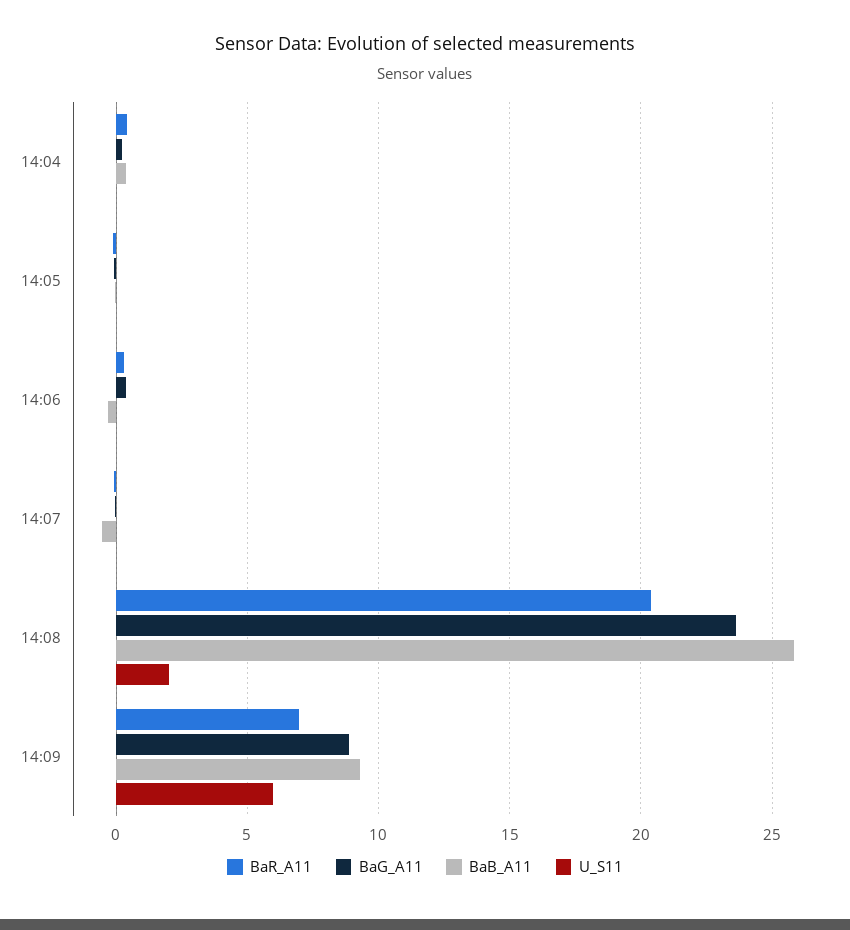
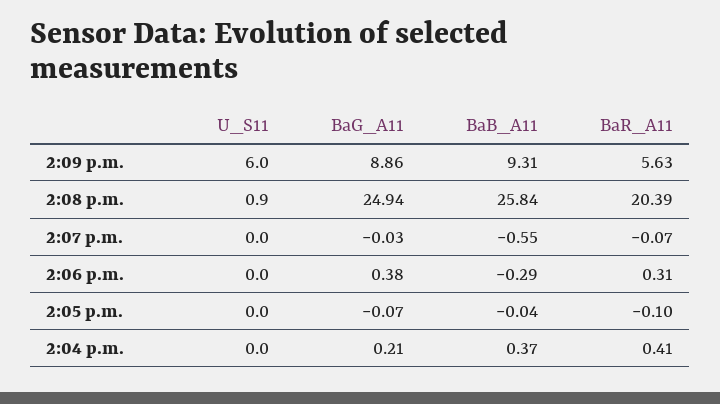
  {
    "BaR_A11": {
      "14:04": 0.41,
      "14:05": -0.1,
      "14:06": 0.31,
      "14:07": -0.07,
      "14:08": 20.39,
-     "14:09": 7
+     "14:09": 5.63
    },
    "BaG_A11": {
      "14:04": 0.21,
      "14:05": -0.07,
      "14:06": 0.38,
      "14:07": -0.03,
-     "14:08": 23.5,
+     "14:08": 24.94,
      "14:09": 8.86
    },
    "BaB_A11": {
      "14:04": 0.37,
      "14:05": -0.04,
      "14:06": -0.29,
      "14:07": -0.55,
      "14:08": 25.84,
      "14:09": 9.31
    },
    "U_S11": {
      "14:04": 0,
      "14:05": 0,
      "14:06": 0,
      "14:07": 0,
-     "14:08": 2,
+     "14:08": 0.9,
      "14:09": 6
    }
  }

